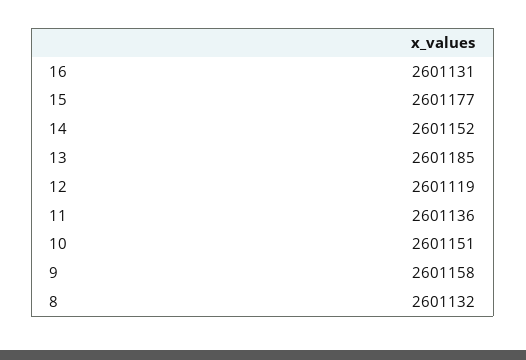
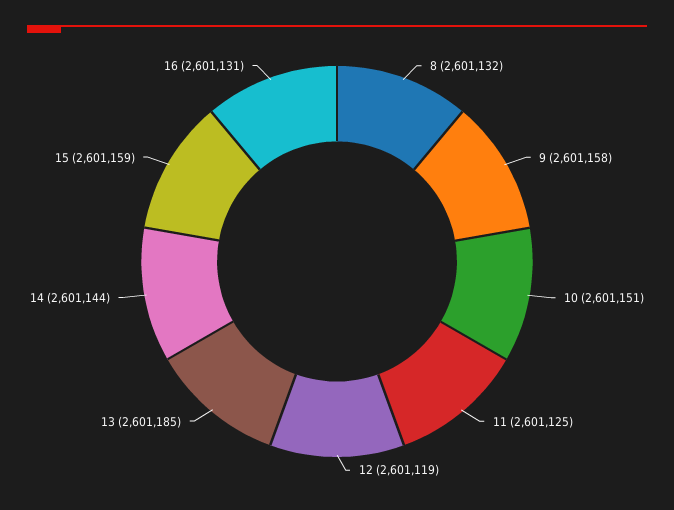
  {
    "16": 2601131,
-   "15": 2601177,
+   "15": 2601159,
-   "14": 2601152,
+   "14": 2601144,
    "13": 2601185,
    "12": 2601119,
-   "11": 2601136,
+   "11": 2601125,
    "10": 2601151,
    "9": 2601158,
    "8": 2601132
  }

